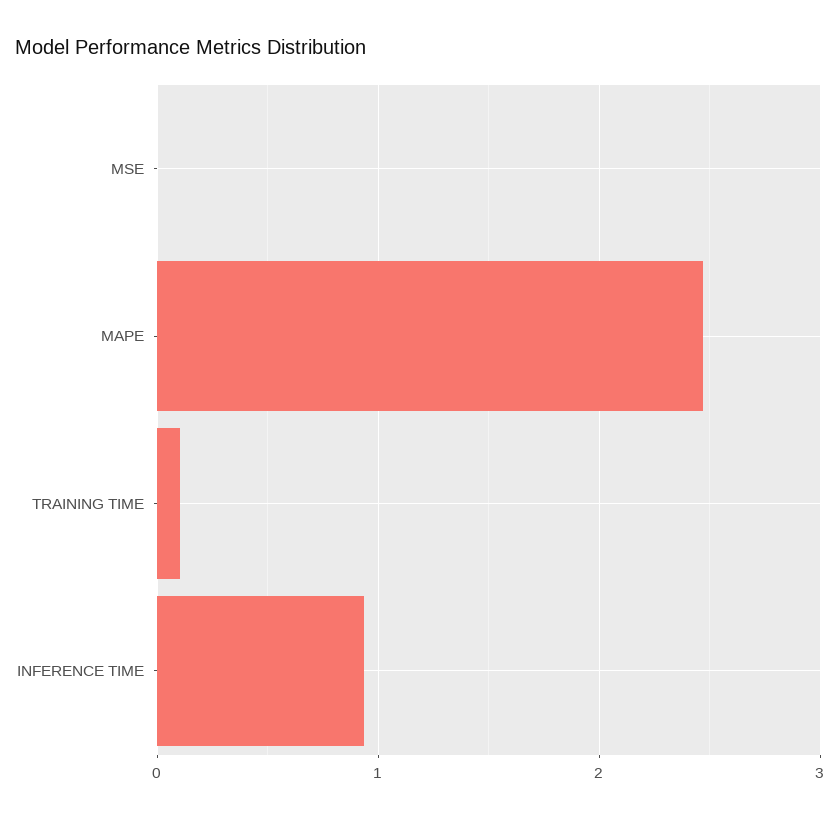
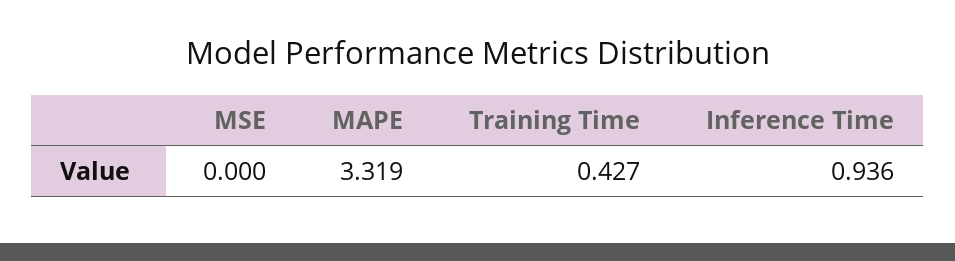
  {
    "MSE": 0,
-   "MAPE": 2.5,
+   "MAPE": 3.319,
-   "TRAINING TIME": 0.1,
+   "TRAINING TIME": 0.427,
    "INFERENCE TIME": 0.936
  }

